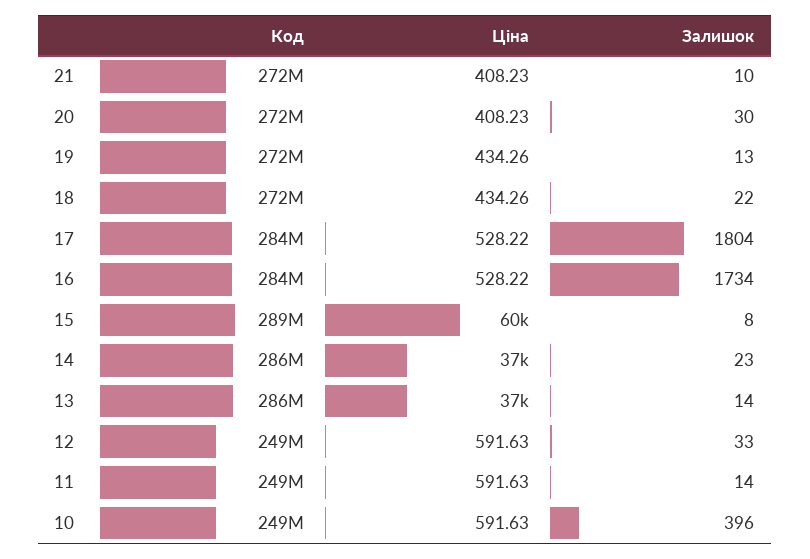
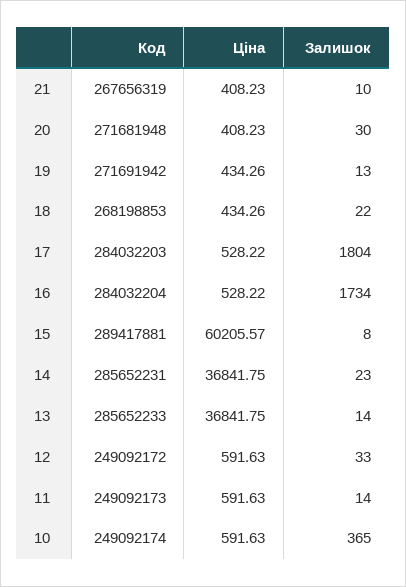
  {
    "Код": {
-     "21": 272000000,
+     "21": 267656319,
      "20": 271681948,
      "19": 271691942,
-     "18": 272000000,
+     "18": 268198853,
      "17": 284032203,
      "16": 284032204,
      "15": 289417881,
      "14": 285652231,
      "13": 285652233,
      "12": 249092172,
      "11": 249092173,
      "10": 249092174
    },
    "Ціна": {
      "21": 408.23,
      "20": 408.23,
      "19": 434.26,
      "18": 434.26,
      "17": 528.22,
      "16": 528.22,
      "15": 60205.57,
      "14": 36841.75,
      "13": 36841.75,
      "12": 591.63,
      "11": 591.63,
      "10": 591.63
    },
    "Залишок": {
      "21": 10,
      "20": 30,
      "19": 13,
      "18": 22,
      "17": 1804,
      "16": 1734,
      "15": 8,
      "14": 23,
      "13": 14,
      "12": 33,
      "11": 14,
-     "10": 396
+     "10": 365
    }
  }

